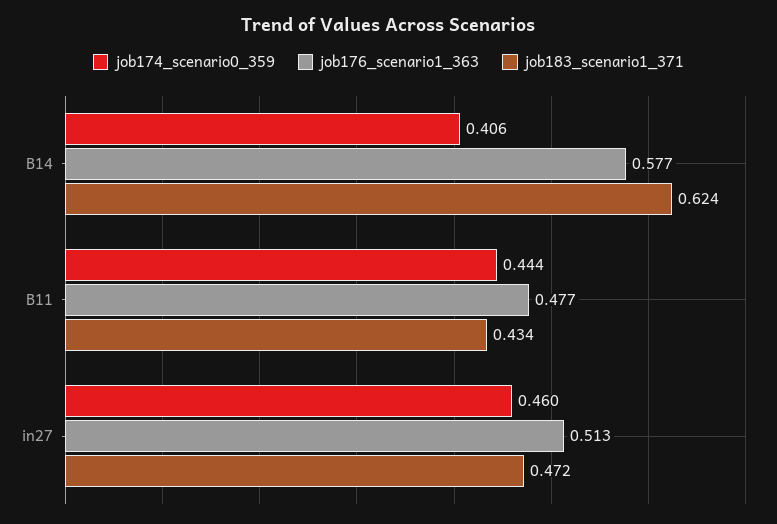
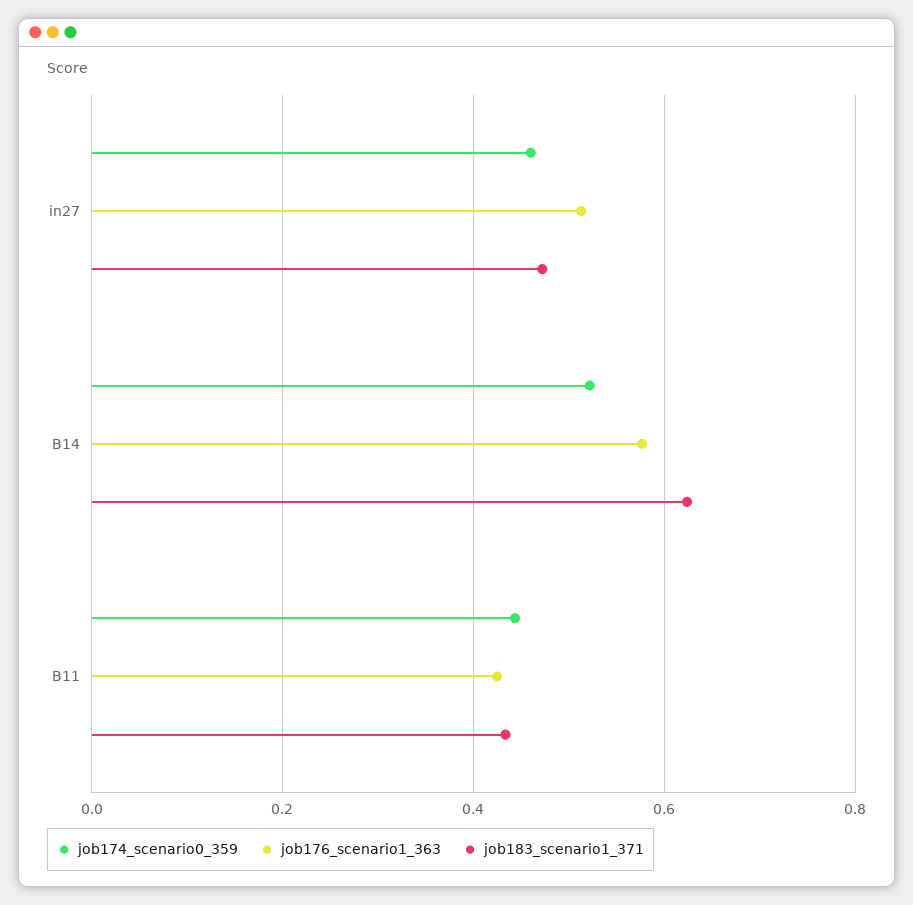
  {
    "job174_scenario0_359": {
-     "B14": 0.406,
+     "B14": 0.52,
      "B11": 0.444,
      "in27": 0.46
    },
    "job176_scenario1_363": {
      "B14": 0.577,
-     "B11": 0.477,
+     "B11": 0.42,
      "in27": 0.513
    },
    "job183_scenario1_371": {
      "B14": 0.624,
      "B11": 0.434,
      "in27": 0.472
    }
  }

